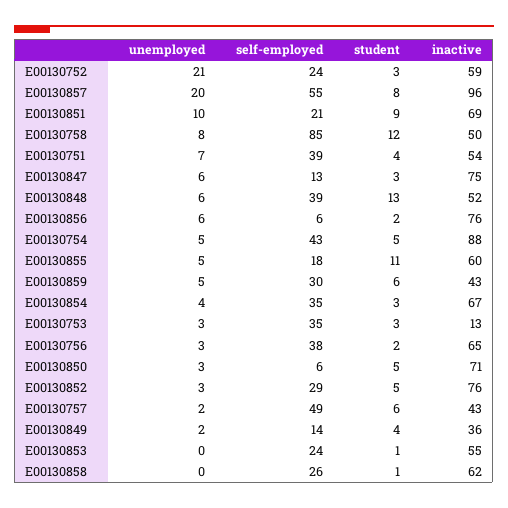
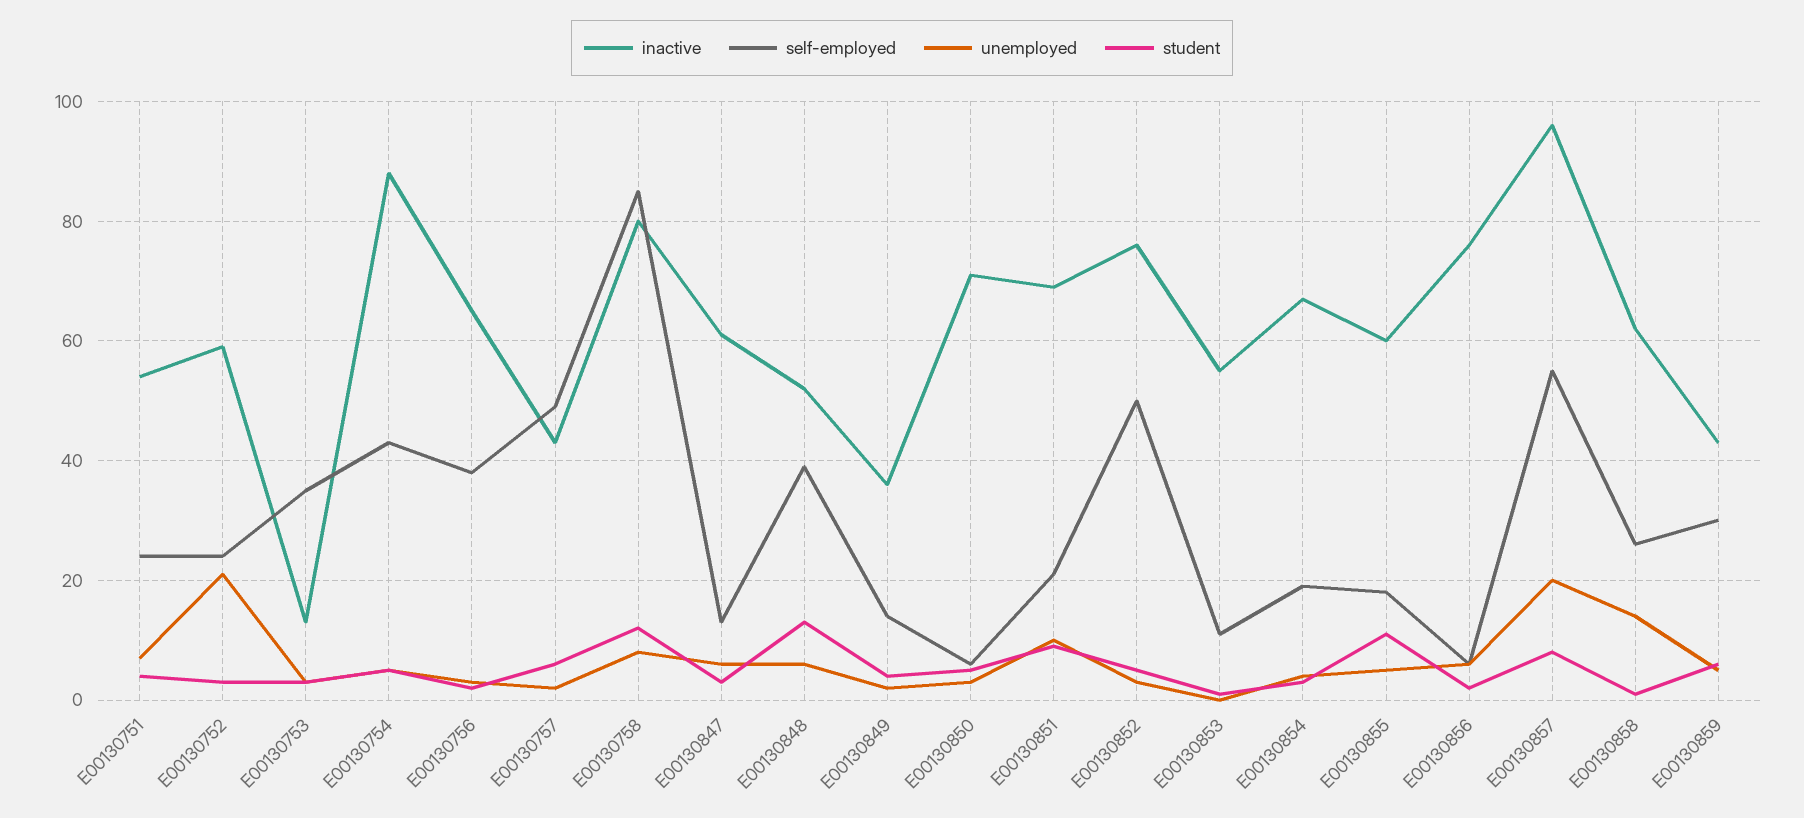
  {
    "unemployed": {
      "E00130752": 21,
      "E00130857": 20,
      "E00130851": 10,
      "E00130758": 8,
      "E00130751": 7,
      "E00130847": 6,
      "E00130848": 6,
      "E00130856": 6,
      "E00130754": 5,
      "E00130855": 5,
      "E00130859": 5,
      "E00130854": 4,
      "E00130753": 3,
      "E00130756": 3,
      "E00130850": 3,
      "E00130852": 3,
      "E00130757": 2,
      "E00130849": 2,
      "E00130853": 0,
-     "E00130858": 0
+     "E00130858": 15
    },
    "self-employed": {
      "E00130752": 24,
      "E00130857": 55,
      "E00130851": 21,
      "E00130758": 85,
-     "E00130751": 39,
+     "E00130751": 25,
      "E00130847": 13,
      "E00130848": 39,
      "E00130856": 6,
      "E00130754": 43,
      "E00130855": 18,
      "E00130859": 30,
-     "E00130854": 35,
+     "E00130854": 20,
      "E00130753": 35,
      "E00130756": 38,
      "E00130850": 6,
-     "E00130852": 29,
+     "E00130852": 50,
      "E00130757": 49,
      "E00130849": 14,
-     "E00130853": 24,
+     "E00130853": 10,
      "E00130858": 26
    },
    "student": {
      "E00130752": 3,
      "E00130857": 8,
      "E00130851": 9,
      "E00130758": 12,
      "E00130751": 4,
      "E00130847": 3,
      "E00130848": 13,
      "E00130856": 2,
      "E00130754": 5,
      "E00130855": 11,
      "E00130859": 6,
      "E00130854": 3,
      "E00130753": 3,
      "E00130756": 2,
      "E00130850": 5,
      "E00130852": 5,
      "E00130757": 6,
      "E00130849": 4,
      "E00130853": 1,
      "E00130858": 1
    },
    "inactive": {
      "E00130752": 59,
      "E00130857": 96,
      "E00130851": 69,
-     "E00130758": 50,
+     "E00130758": 80,
      "E00130751": 54,
-     "E00130847": 75,
+     "E00130847": 60,
      "E00130848": 52,
      "E00130856": 76,
      "E00130754": 88,
      "E00130855": 60,
      "E00130859": 43,
      "E00130854": 67,
      "E00130753": 13,
      "E00130756": 65,
      "E00130850": 71,
      "E00130852": 76,
      "E00130757": 43,
      "E00130849": 36,
      "E00130853": 55,
      "E00130858": 62
    }
  }

